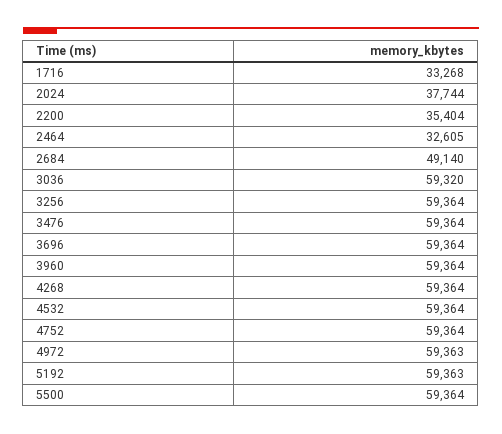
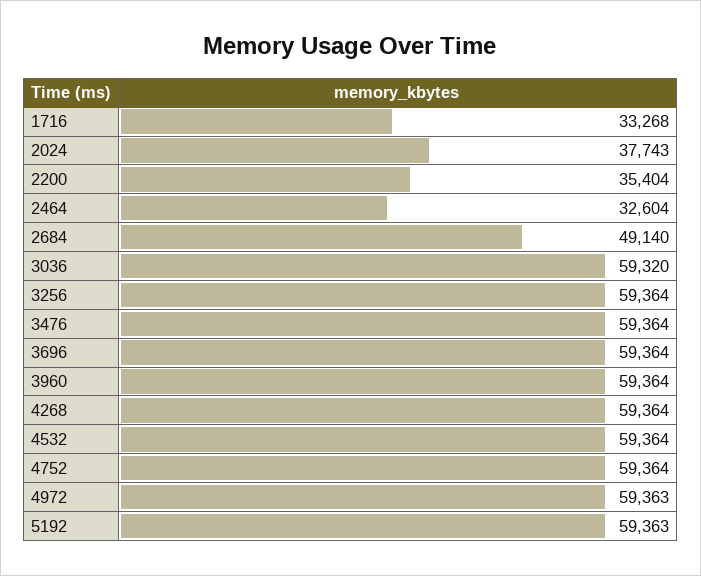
  {
    "1716": 33268,
-   "2024": 37744,
+   "2024": 37743,
    "2200": 35404,
-   "2464": 32605,
+   "2464": 32604,
    "2684": 49140,
    "3036": 59320,
    "3256": 59364,
    "3476": 59364,
    "3696": 59364,
    "3960": 59364,
    "4268": 59364,
    "4532": 59364,
    "4752": 59364,
    "4972": 59363,
-   "5192": 59363,
+   "5192": 59363
-   "5500": 59364
  }

